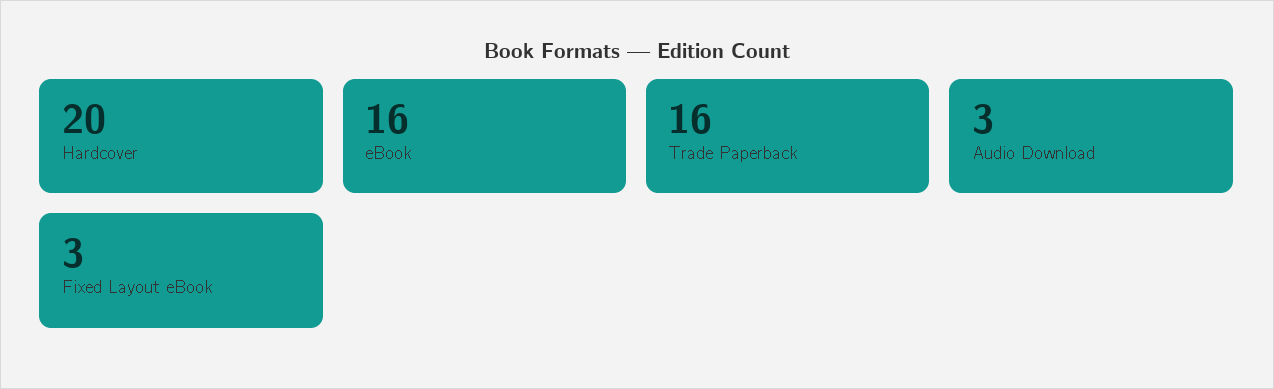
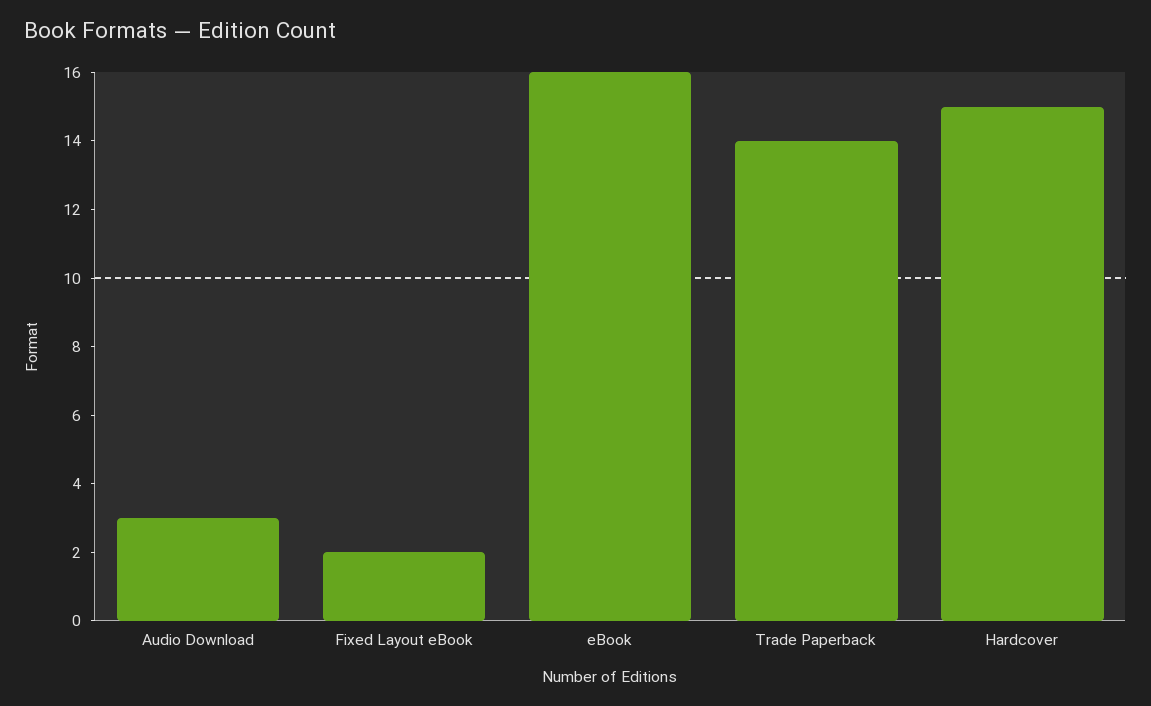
  {
-   "Hardcover": 20,
+   "Hardcover": 15,
    "eBook": 16,
-   "Trade Paperback": 16,
+   "Trade Paperback": 14,
    "Audio Download": 3,
-   "Fixed Layout eBook": 3
+   "Fixed Layout eBook": 2
  }

